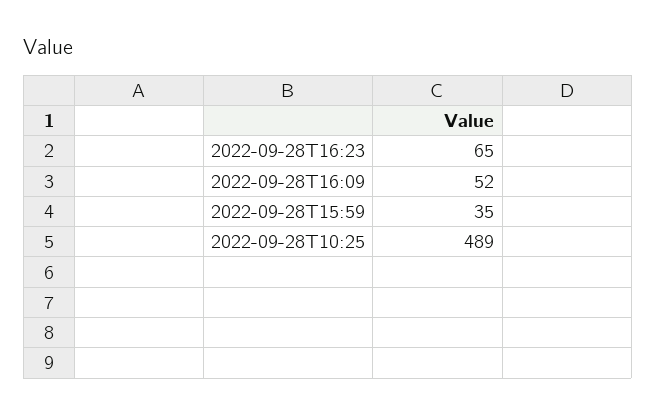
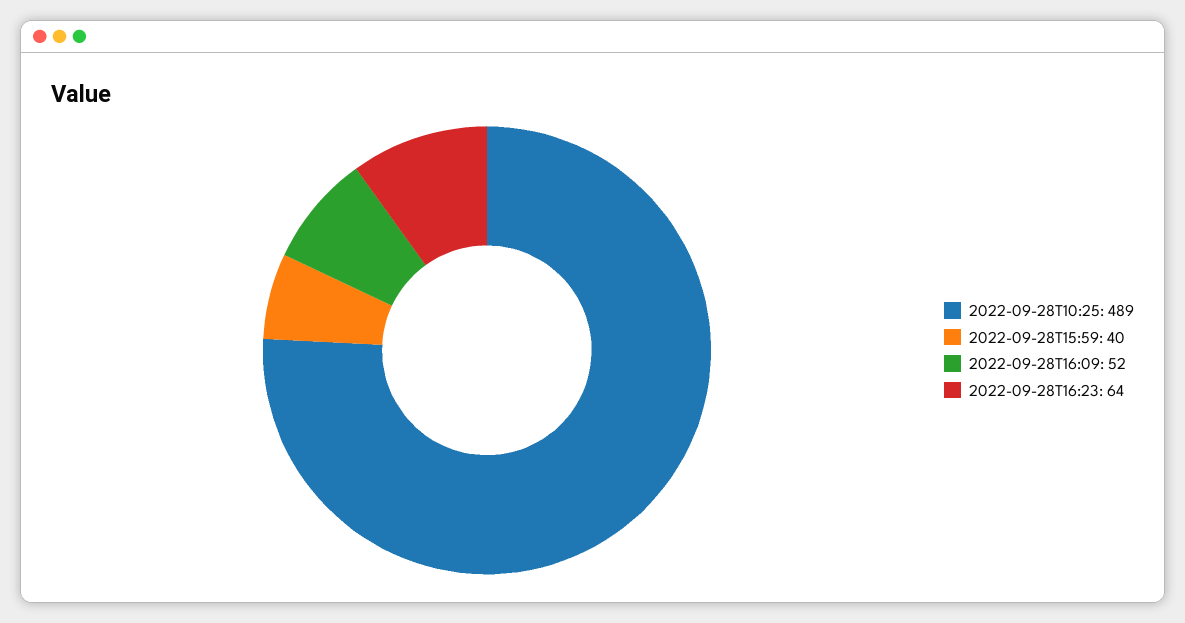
  {
-   "2022-09-28T16:23": 65,
+   "2022-09-28T16:23": 64,
    "2022-09-28T16:09": 52,
-   "2022-09-28T15:59": 35,
+   "2022-09-28T15:59": 40,
    "2022-09-28T10:25": 489
  }

